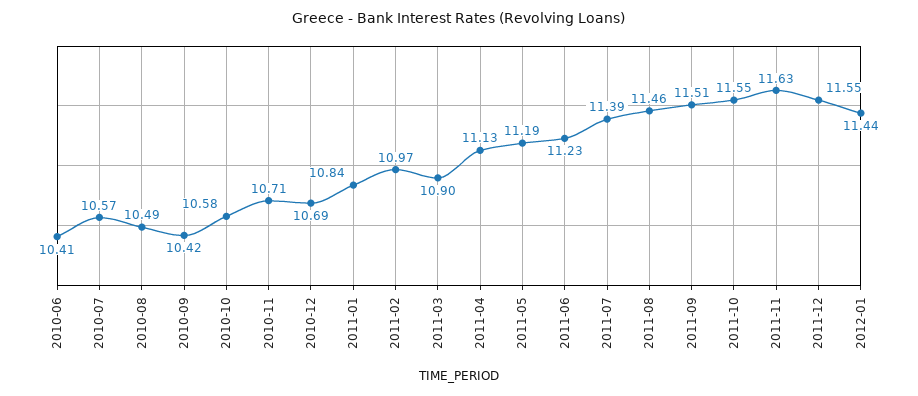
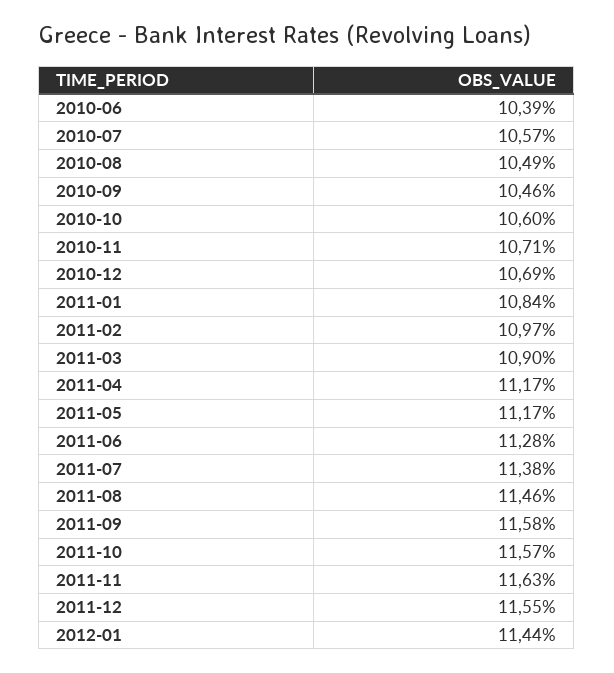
  {
-   "2010-06": 10.41,
+   "2010-06": 10.39,
    "2010-07": 10.57,
    "2010-08": 10.49,
-   "2010-09": 10.42,
+   "2010-09": 10.46,
-   "2010-10": 10.58,
+   "2010-10": 10.6,
    "2010-11": 10.71,
    "2010-12": 10.69,
    "2011-01": 10.84,
    "2011-02": 10.97,
    "2011-03": 10.9,
-   "2011-04": 11.13,
+   "2011-04": 11.17,
-   "2011-05": 11.19,
+   "2011-05": 11.17,
-   "2011-06": 11.23,
+   "2011-06": 11.28,
-   "2011-07": 11.39,
+   "2011-07": 11.38,
    "2011-08": 11.46,
-   "2011-09": 11.51,
+   "2011-09": 11.58,
-   "2011-10": 11.55,
+   "2011-10": 11.57,
    "2011-11": 11.63,
    "2011-12": 11.55,
    "2012-01": 11.44
  }

